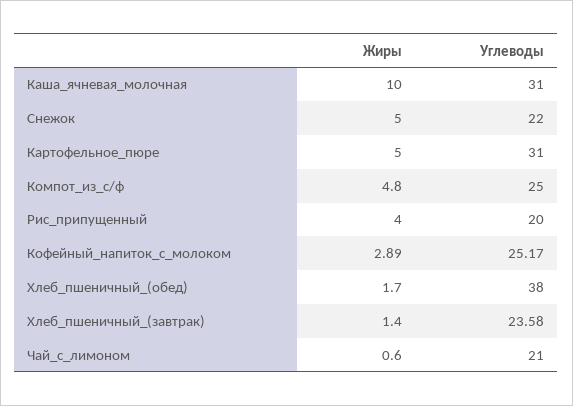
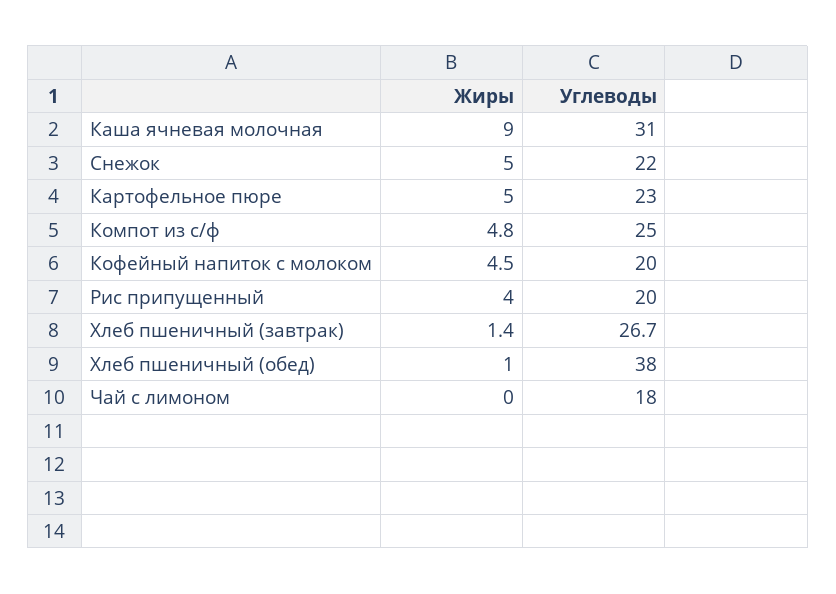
  {
    "Жиры": {
-     "Каша_ячневая_молочная": 10,
+     "Каша_ячневая_молочная": 9,
      "Снежок": 5,
      "Картофельное_пюре": 5,
      "Компот_из_с/ф": 4.8,
      "Рис_припущенный": 4,
-     "Кофейный_напиток_с_молоком": 2.89,
+     "Кофейный_напиток_с_молоком": 4.5,
-     "Хлеб_пшеничный_(обед)": 1.7,
+     "Хлеб_пшеничный_(обед)": 1,
      "Хлеб_пшеничный_(завтрак)": 1.4,
-     "Чай_с_лимоном": 0.6
+     "Чай_с_лимоном": 0
    },
    "Углеводы": {
      "Каша_ячневая_молочная": 31,
      "Снежок": 22,
-     "Картофельное_пюре": 31,
+     "Картофельное_пюре": 23,
      "Компот_из_с/ф": 25,
      "Рис_припущенный": 20,
-     "Кофейный_напиток_с_молоком": 25.17,
+     "Кофейный_напиток_с_молоком": 20,
      "Хлеб_пшеничный_(обед)": 38,
-     "Хлеб_пшеничный_(завтрак)": 23.58,
+     "Хлеб_пшеничный_(завтрак)": 26.7,
-     "Чай_с_лимоном": 21
+     "Чай_с_лимоном": 18
    }
  }

